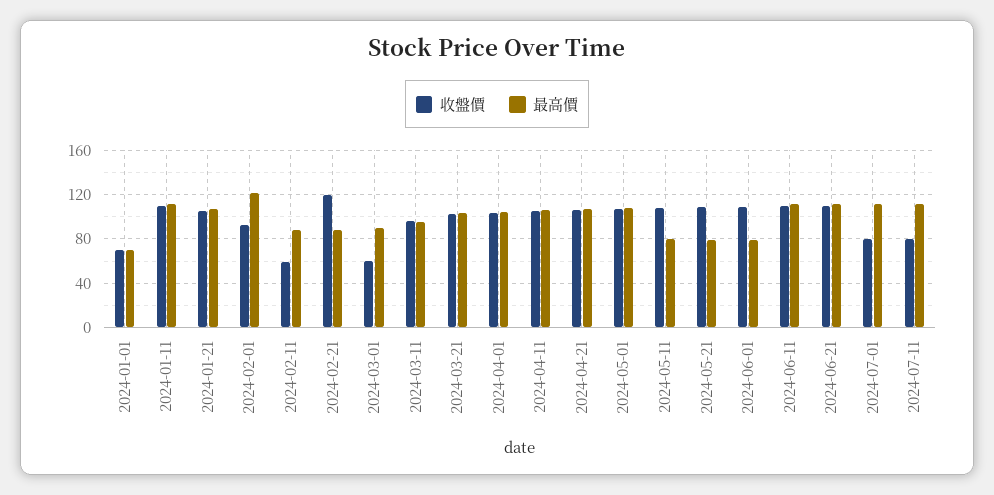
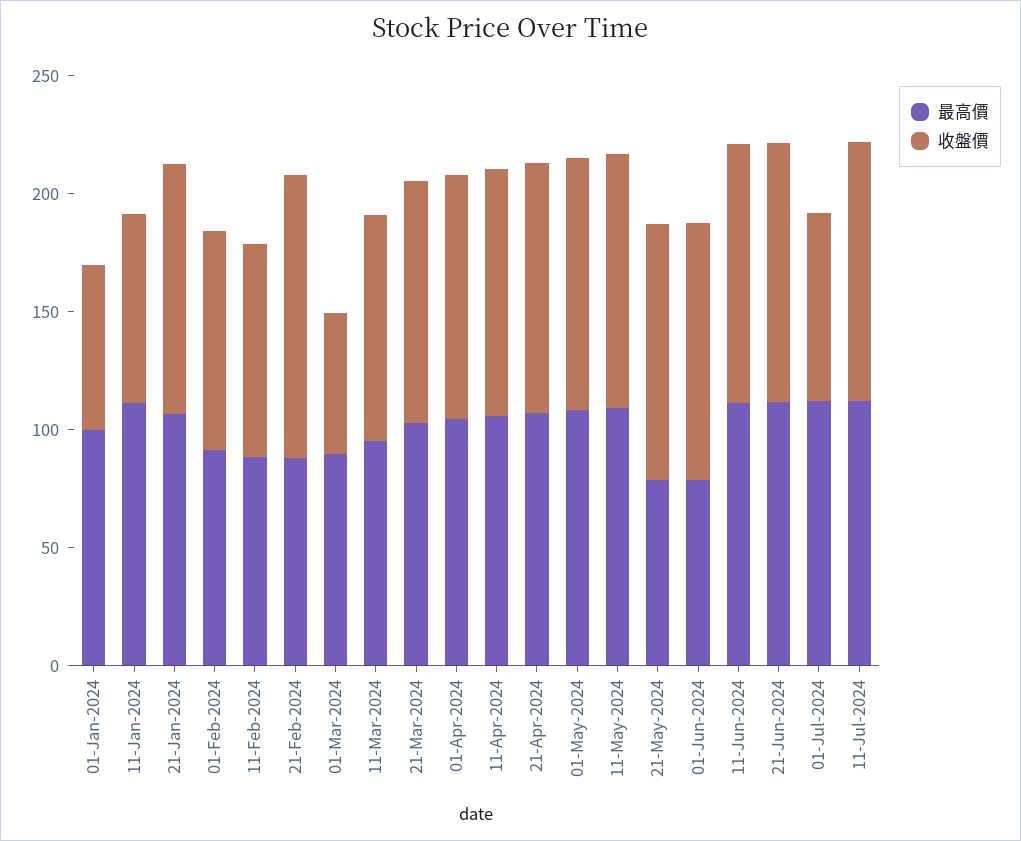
  {
    "收盤價": {
      "2024-01-01": 70,
-     "2024-01-11": 110,
+     "2024-01-11": 80,
      "2024-01-21": 110,
      "2024-02-01": 90,
-     "2024-02-11": 60,
+     "2024-02-11": 90,
      "2024-02-21": 120,
      "2024-03-01": 60,
      "2024-03-11": 100,
      "2024-03-21": 100,
      "2024-04-01": 100,
      "2024-04-11": 100,
      "2024-04-21": 110,
      "2024-05-01": 110,
      "2024-05-11": 110,
      "2024-05-21": 110,
      "2024-06-01": 110,
      "2024-06-11": 110,
      "2024-06-21": 110,
      "2024-07-01": 80,
-     "2024-07-11": 80
+     "2024-07-11": 110
    },
    "最高價": {
-     "2024-01-01": 70,
+     "2024-01-01": 100,
      "2024-01-11": 110,
      "2024-01-21": 110,
-     "2024-02-01": 120,
+     "2024-02-01": 90,
      "2024-02-11": 90,
      "2024-02-21": 90,
      "2024-03-01": 90,
      "2024-03-11": 100,
      "2024-03-21": 100,
      "2024-04-01": 100,
      "2024-04-11": 110,
      "2024-04-21": 110,
      "2024-05-01": 110,
-     "2024-05-11": 80,
+     "2024-05-11": 110,
      "2024-05-21": 80,
      "2024-06-01": 80,
      "2024-06-11": 110,
      "2024-06-21": 110,
      "2024-07-01": 110,
      "2024-07-11": 110
    }
  }

